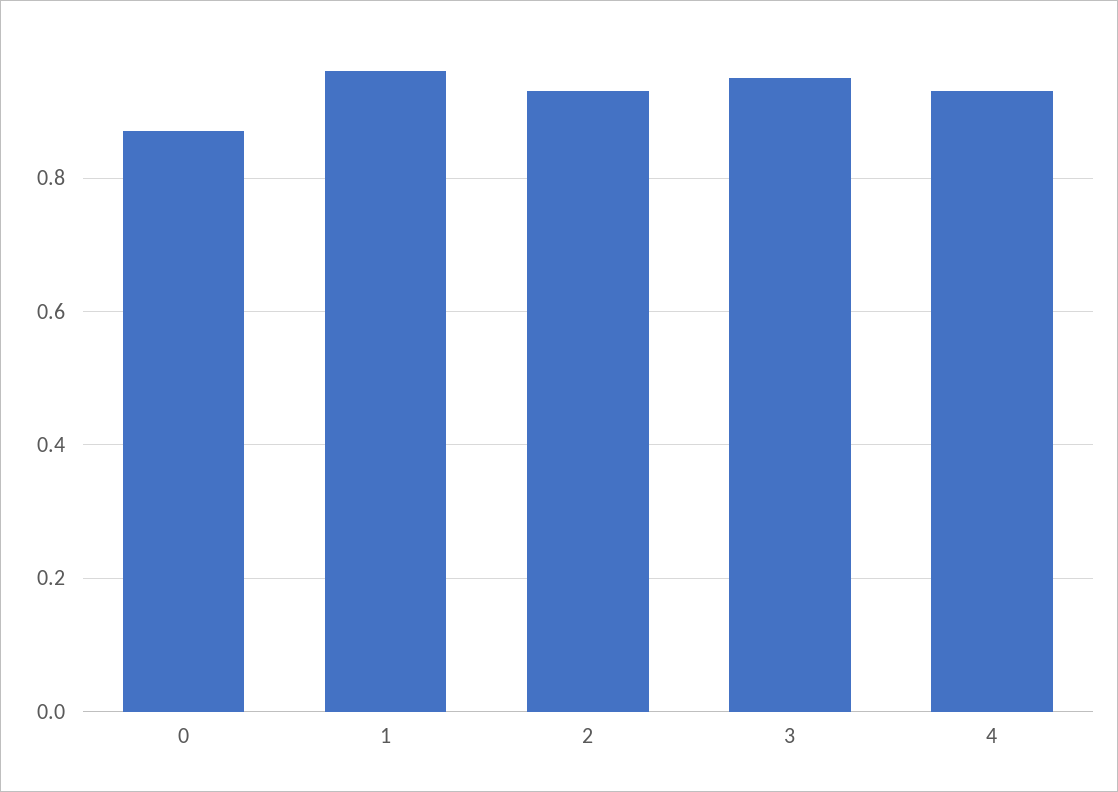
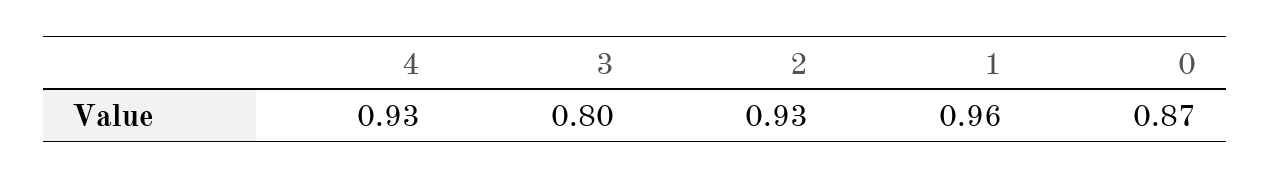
  {
    "0": 0.87,
    "1": 0.96,
    "2": 0.93,
-   "3": 0.95,
+   "3": 0.8,
    "4": 0.93
  }

